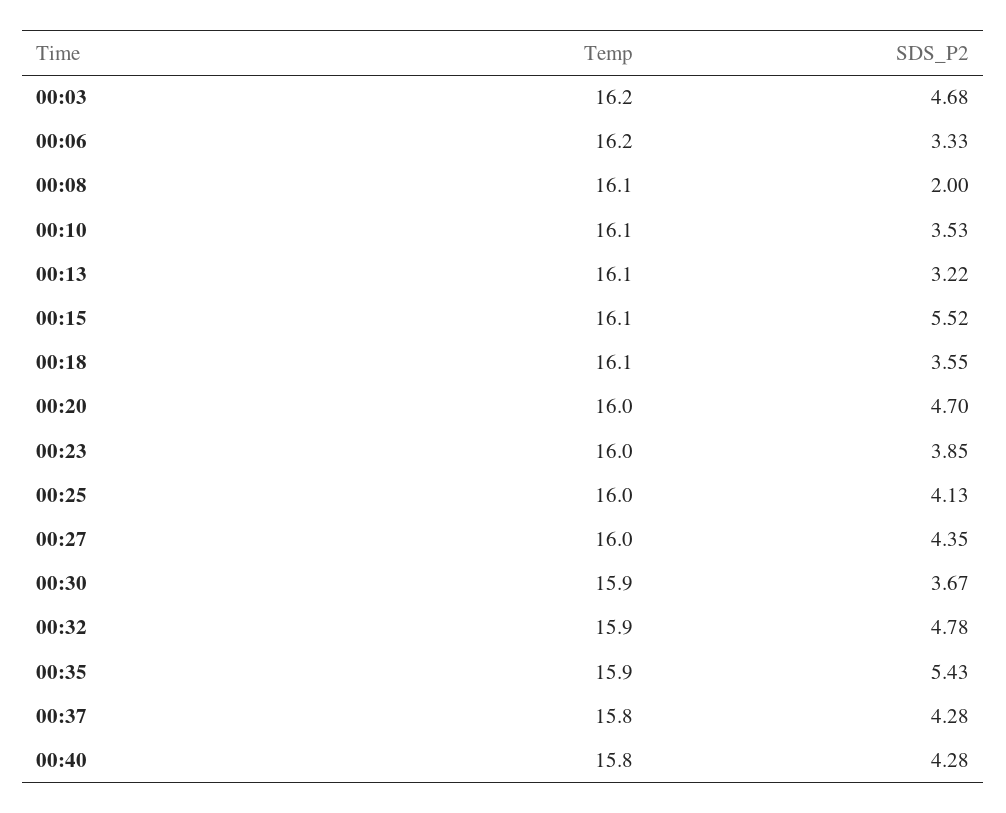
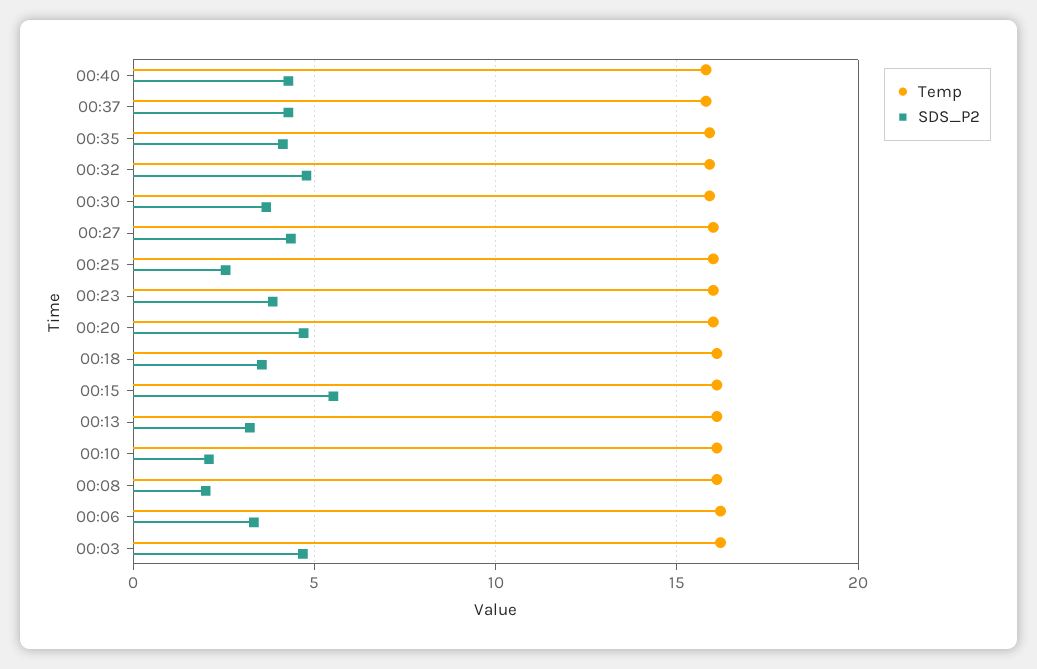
  {
    "Temp": {
      "00:03": 16.2,
      "00:06": 16.2,
      "00:08": 16.1,
      "00:10": 16.1,
      "00:13": 16.1,
      "00:15": 16.1,
      "00:18": 16.1,
      "00:20": 16,
      "00:23": 16,
      "00:25": 16,
      "00:27": 16,
      "00:30": 15.9,
      "00:32": 15.9,
      "00:35": 15.9,
      "00:37": 15.8,
      "00:40": 15.8
    },
    "SDS_P2": {
      "00:03": 4.68,
      "00:06": 3.33,
      "00:08": 2,
-     "00:10": 3.53,
+     "00:10": 2,
      "00:13": 3.22,
      "00:15": 5.52,
      "00:18": 3.55,
      "00:20": 4.7,
      "00:23": 3.85,
-     "00:25": 4.13,
+     "00:25": 2.5,
      "00:27": 4.35,
      "00:30": 3.67,
      "00:32": 4.78,
-     "00:35": 5.43,
+     "00:35": 4,
      "00:37": 4.28,
      "00:40": 4.28
    }
  }

